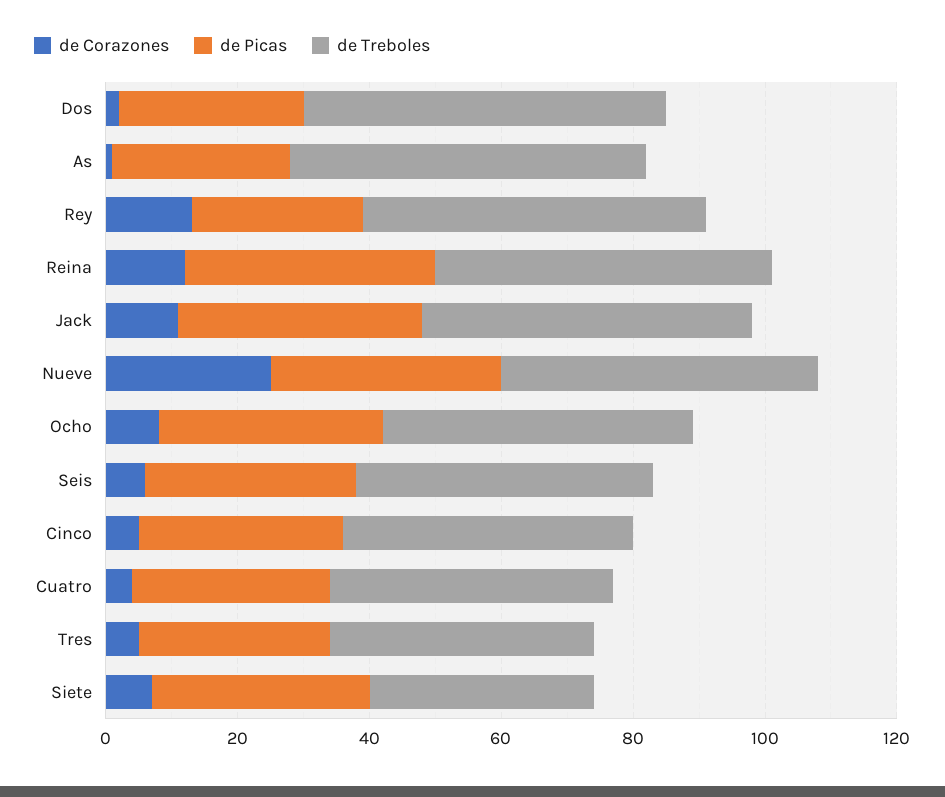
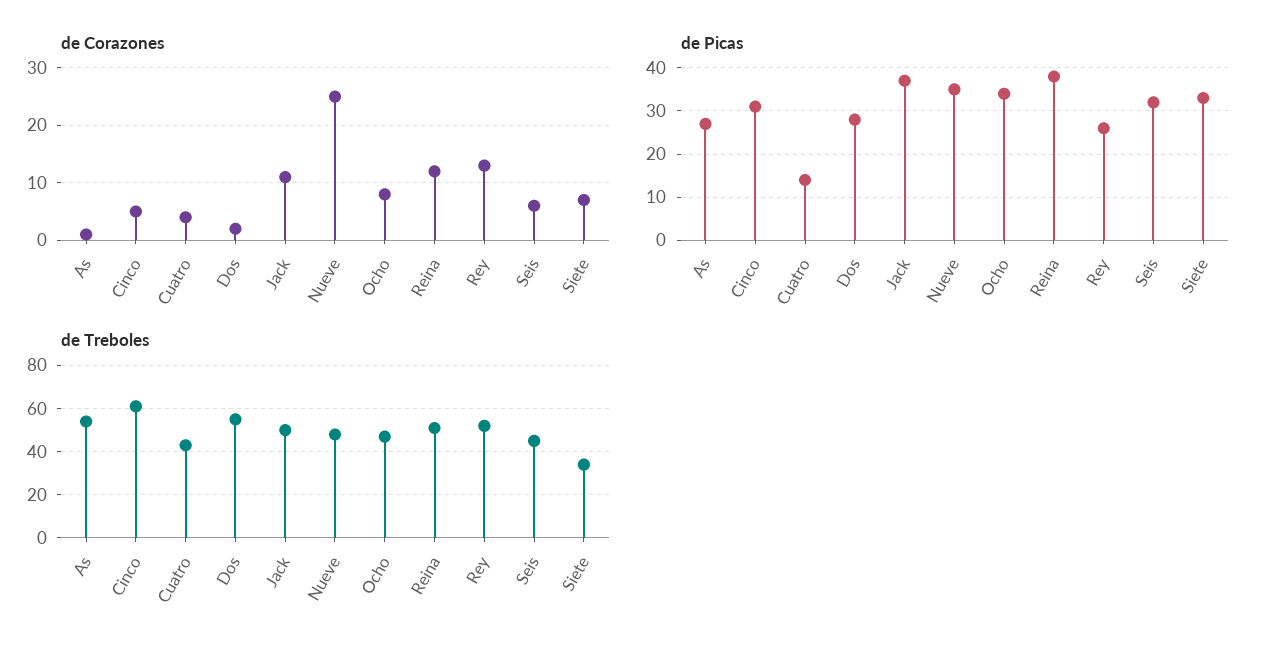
  {
    "de Corazones": {
      "Dos": 0,
      "As": 0,
      "Rey": 15,
      "Reina": 10,
      "Jack": 10,
      "Nueve": 25,
      "Ocho": 10,
      "Seis": 5,
      "Cinco": 5,
      "Cuatro": 5,
-     "Tres": 5,
      "Siete": 5
    },
    "de Picas": {
      "Dos": 30,
      "As": 25,
      "Rey": 25,
      "Reina": 40,
      "Jack": 35,
      "Nueve": 35,
      "Ocho": 35,
      "Seis": 30,
      "Cinco": 30,
-     "Cuatro": 30,
+     "Cuatro": 15,
-     "Tres": 30,
      "Siete": 35
    },
    "de Treboles": {
      "Dos": 55,
      "As": 55,
      "Rey": 50,
      "Reina": 50,
      "Jack": 50,
      "Nueve": 50,
      "Ocho": 45,
      "Seis": 45,
-     "Cinco": 45,
+     "Cinco": 60,
      "Cuatro": 45,
-     "Tres": 40,
      "Siete": 35
    }
  }

